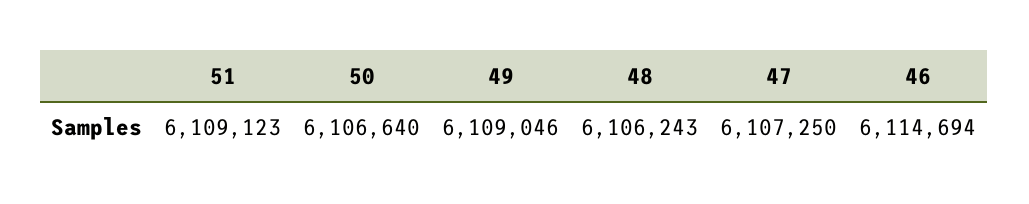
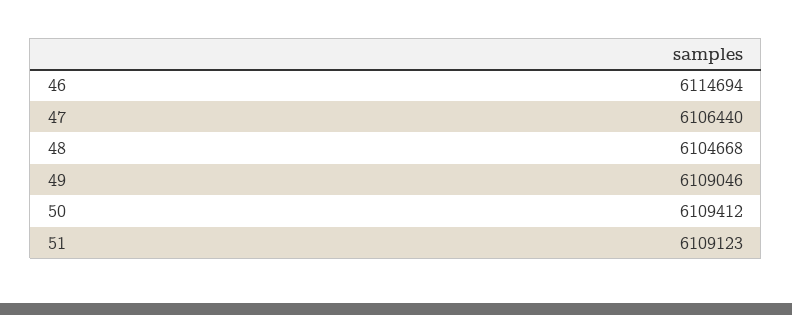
  {
    "51": 6109123,
-   "50": 6106640,
+   "50": 6109412,
    "49": 6109046,
-   "48": 6106243,
+   "48": 6104668,
-   "47": 6107250,
+   "47": 6106440,
    "46": 6114694
  }

